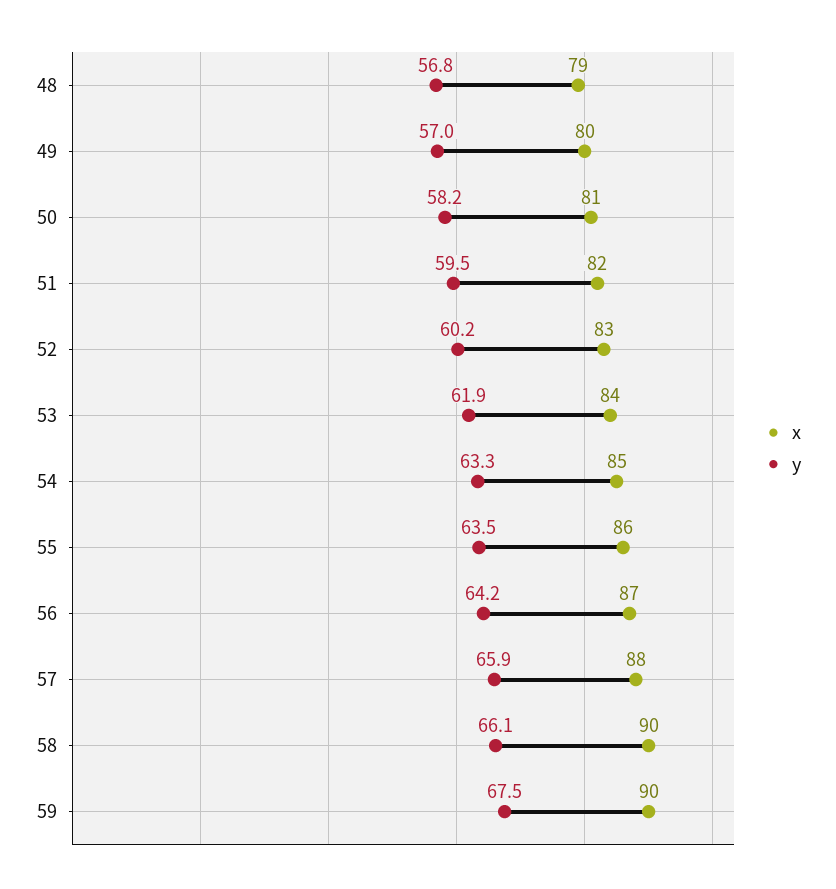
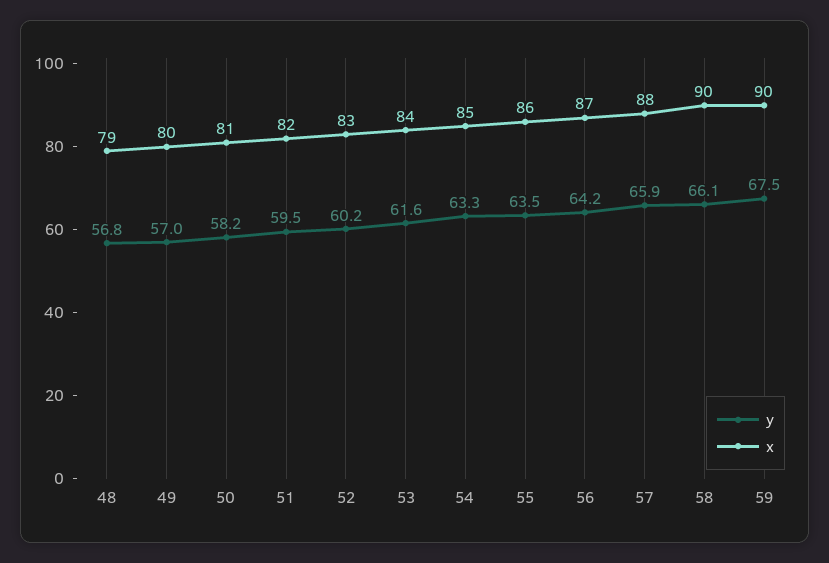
  {
    "x": {
      "48": 79,
      "49": 80,
      "50": 81,
      "51": 82,
      "52": 83,
      "53": 84,
      "54": 85,
      "55": 86,
      "56": 87,
      "57": 88,
      "58": 90,
      "59": 90
    },
    "y": {
      "48": 56.8,
      "49": 57,
      "50": 58.2,
      "51": 59.5,
      "52": 60.2,
-     "53": 61.9,
+     "53": 61.6,
      "54": 63.3,
      "55": 63.5,
      "56": 64.2,
      "57": 65.9,
      "58": 66.1,
      "59": 67.5
    }
  }

